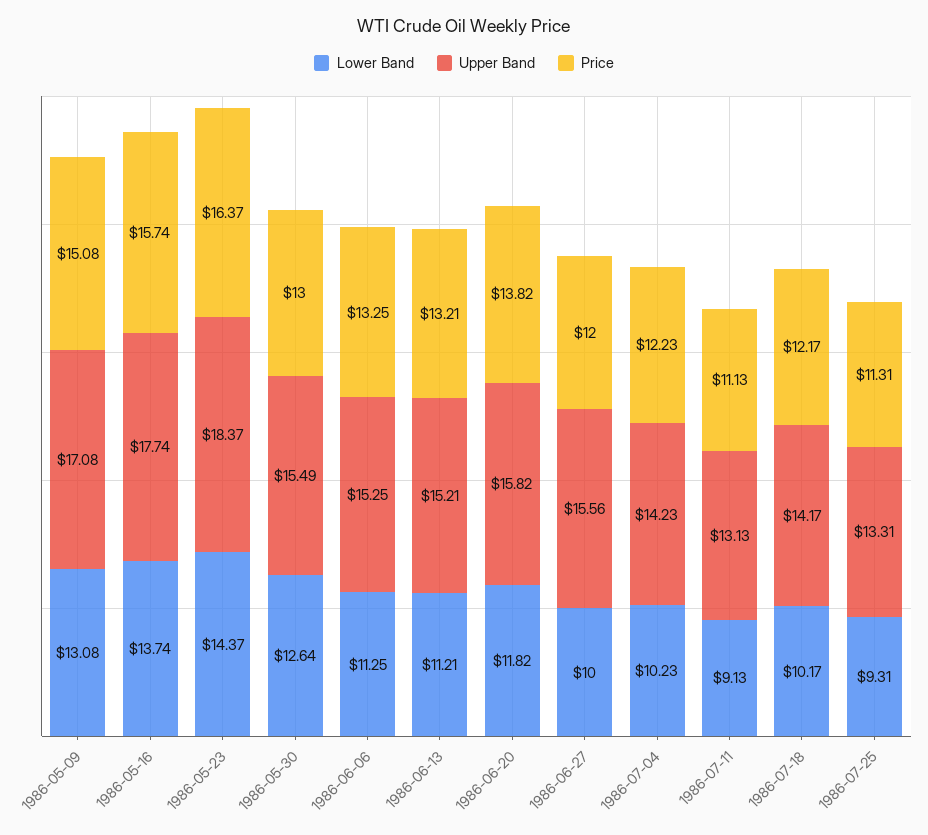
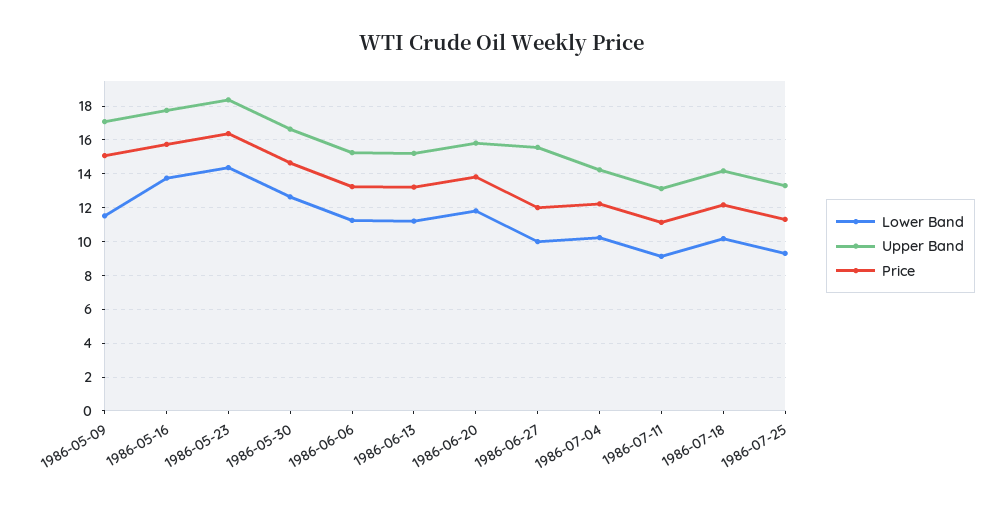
  {
    "Lower Band": {
-     "1986-05-09": 13.08,
+     "1986-05-09": 11.5,
      "1986-05-16": 13.74,
      "1986-05-23": 14.37,
      "1986-05-30": 12.64,
      "1986-06-06": 11.25,
      "1986-06-13": 11.21,
      "1986-06-20": 11.82,
      "1986-06-27": 10,
      "1986-07-04": 10.23,
      "1986-07-11": 9.13,
      "1986-07-18": 10.17,
      "1986-07-25": 9.31
    },
    "Upper Band": {
      "1986-05-09": 17.08,
      "1986-05-16": 17.74,
      "1986-05-23": 18.37,
-     "1986-05-30": 15.49,
+     "1986-05-30": 16.5,
      "1986-06-06": 15.25,
      "1986-06-13": 15.21,
      "1986-06-20": 15.82,
      "1986-06-27": 15.56,
      "1986-07-04": 14.23,
      "1986-07-11": 13.13,
      "1986-07-18": 14.17,
      "1986-07-25": 13.31
    },
    "Price": {
      "1986-05-09": 15.08,
      "1986-05-16": 15.74,
      "1986-05-23": 16.37,
-     "1986-05-30": 13,
+     "1986-05-30": 14.5,
      "1986-06-06": 13.25,
      "1986-06-13": 13.21,
      "1986-06-20": 13.82,
      "1986-06-27": 12,
      "1986-07-04": 12.23,
      "1986-07-11": 11.13,
      "1986-07-18": 12.17,
      "1986-07-25": 11.31
    }
  }

